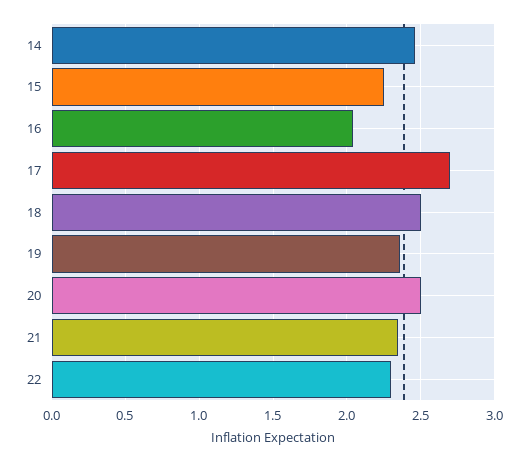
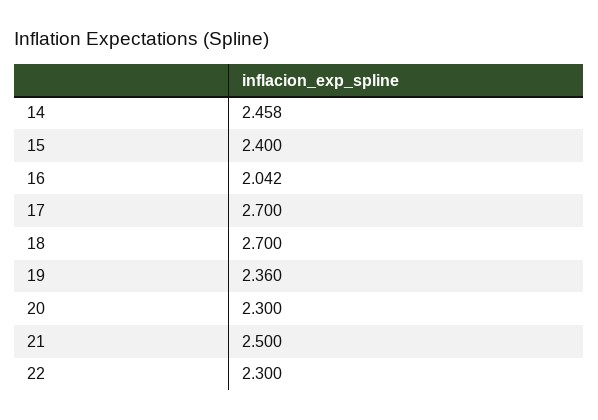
  {
    "14": 2.458,
-   "15": 2.25,
+   "15": 2.4,
    "16": 2.042,
    "17": 2.7,
-   "18": 2.5,
+   "18": 2.7,
    "19": 2.36,
-   "20": 2.5,
+   "20": 2.3,
-   "21": 2.35,
+   "21": 2.5,
    "22": 2.3
  }

